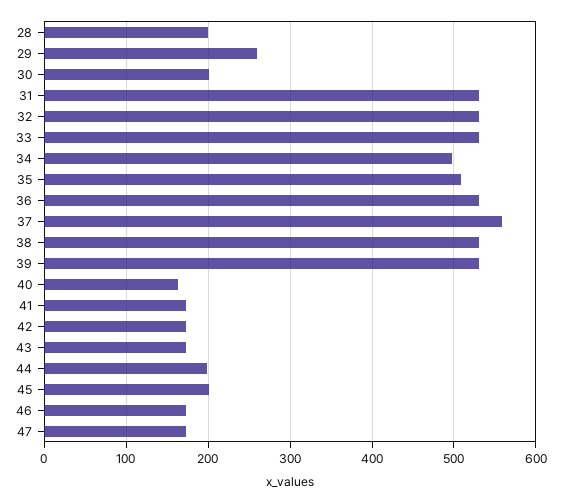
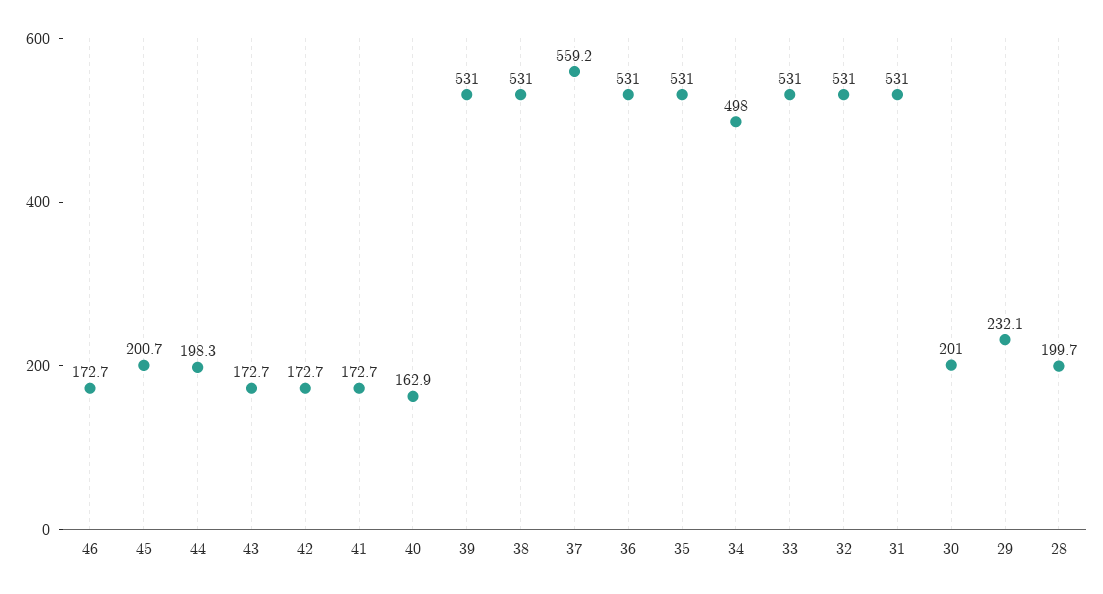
  {
    "28": 199.7,
-   "29": 260,
+   "29": 232.1,
    "30": 201,
    "31": 531,
    "32": 531,
    "33": 531,
    "34": 498,
-   "35": 510,
+   "35": 531,
    "36": 531,
    "37": 559.2,
    "38": 531,
    "39": 531,
    "40": 162.9,
    "41": 172.7,
    "42": 172.7,
    "43": 172.7,
    "44": 198.3,
    "45": 200.7,
-   "46": 172.7,
+   "46": 172.7
-   "47": 170
  }

